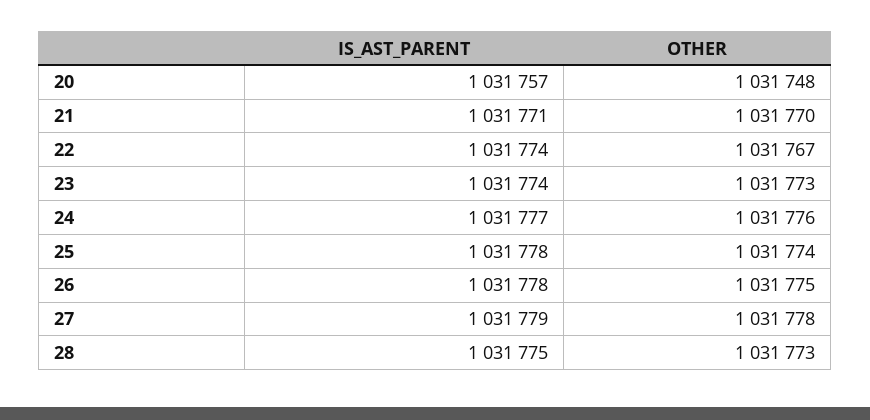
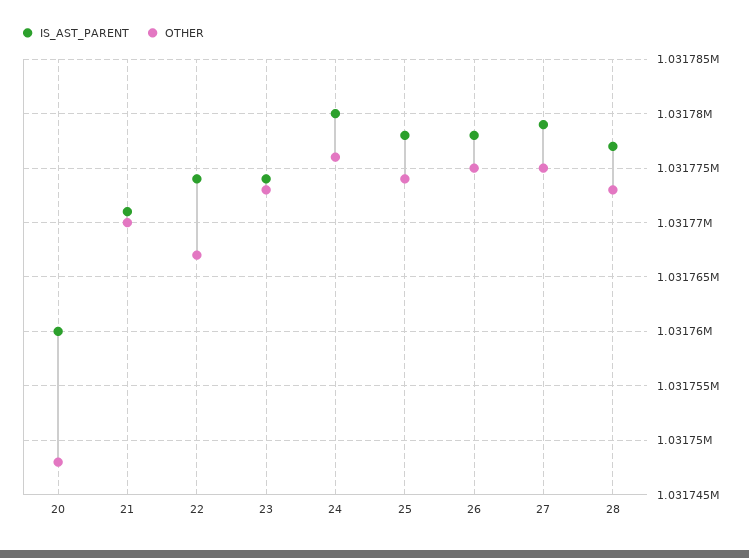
  {
    "IS_AST_PARENT": {
-     "20": 1031757,
+     "20": 1031760,
      "21": 1031771,
      "22": 1031774,
      "23": 1031774,
-     "24": 1031777,
+     "24": 1031780,
      "25": 1031778,
      "26": 1031778,
      "27": 1031779,
-     "28": 1031775
+     "28": 1031777
    },
    "OTHER": {
      "20": 1031748,
      "21": 1031770,
      "22": 1031767,
      "23": 1031773,
      "24": 1031776,
      "25": 1031774,
      "26": 1031775,
-     "27": 1031778,
+     "27": 1031775,
      "28": 1031773
    }
  }

